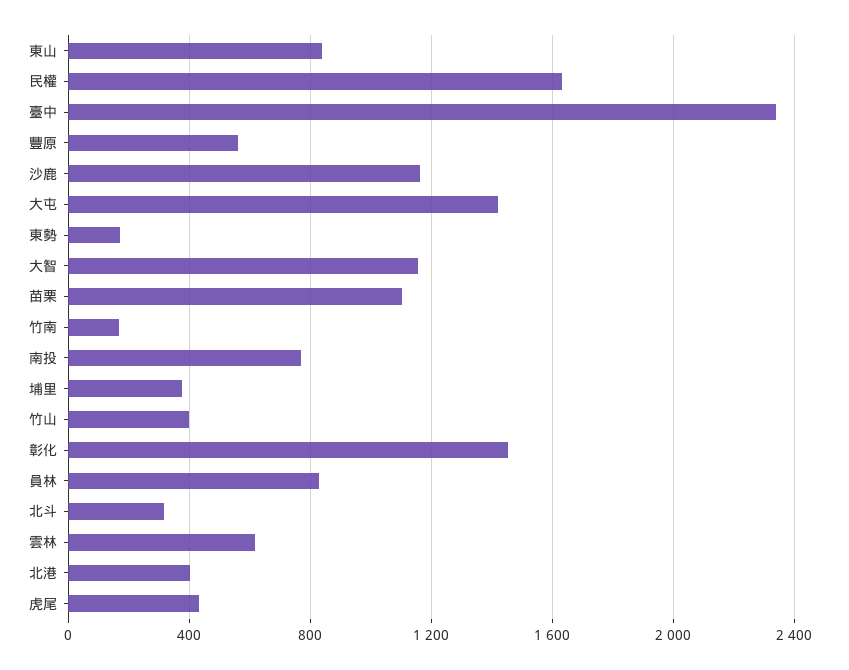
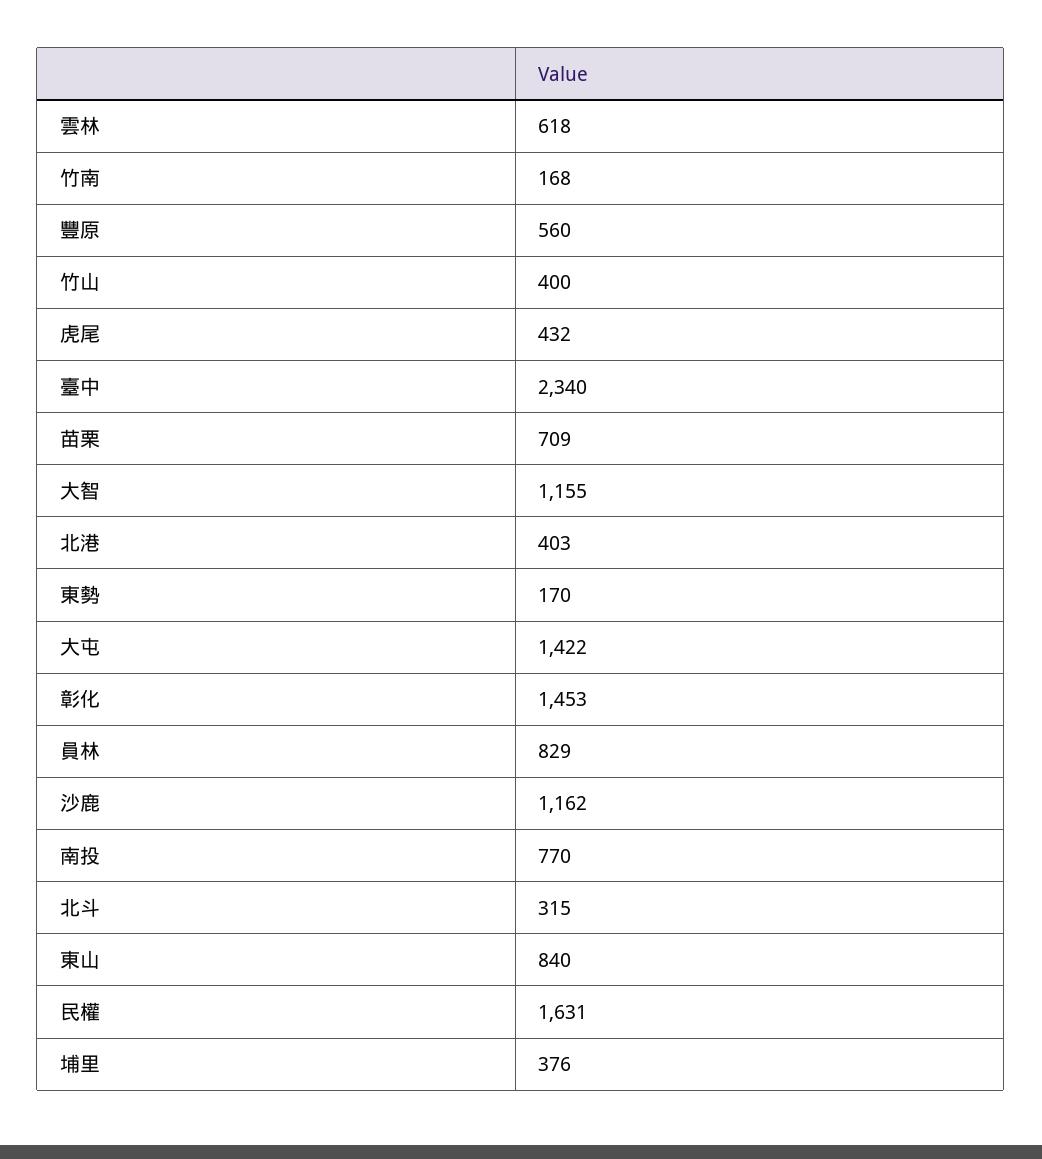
  {
    "東山": 840,
    "民權": 1631,
    "臺中": 2340,
    "豐原": 560,
    "沙鹿": 1162,
    "大屯": 1422,
    "東勢": 170,
    "大智": 1155,
-   "苗栗": 1100,
+   "苗栗": 709,
    "竹南": 168,
    "南投": 770,
    "埔里": 376,
    "竹山": 400,
    "彰化": 1453,
    "員林": 829,
    "北斗": 315,
    "雲林": 618,
    "北港": 403,
    "虎尾": 432
  }

